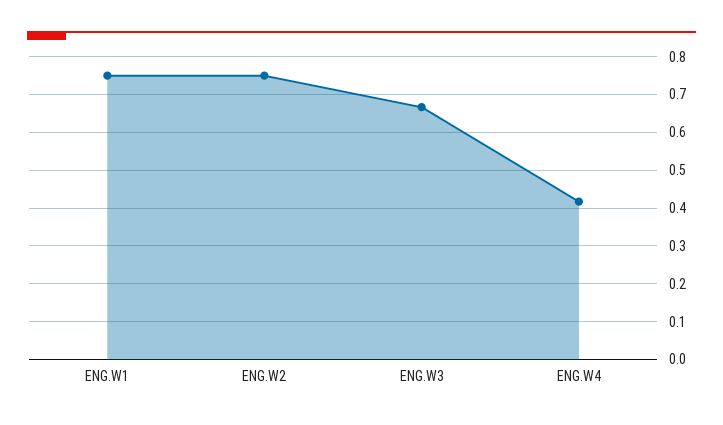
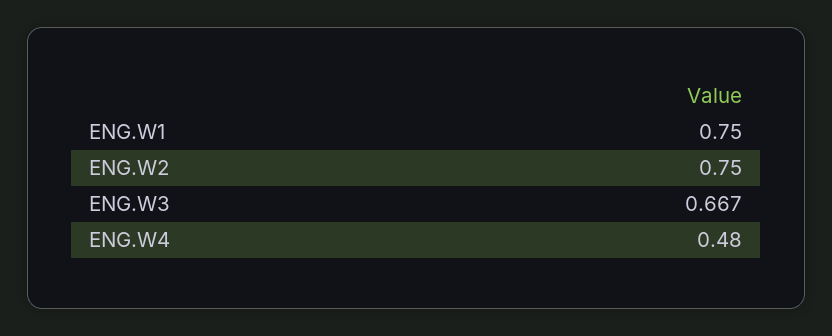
  {
    "ENG.W1": 0.75,
    "ENG.W2": 0.75,
    "ENG.W3": 0.667,
-   "ENG.W4": 0.42
+   "ENG.W4": 0.48
  }

